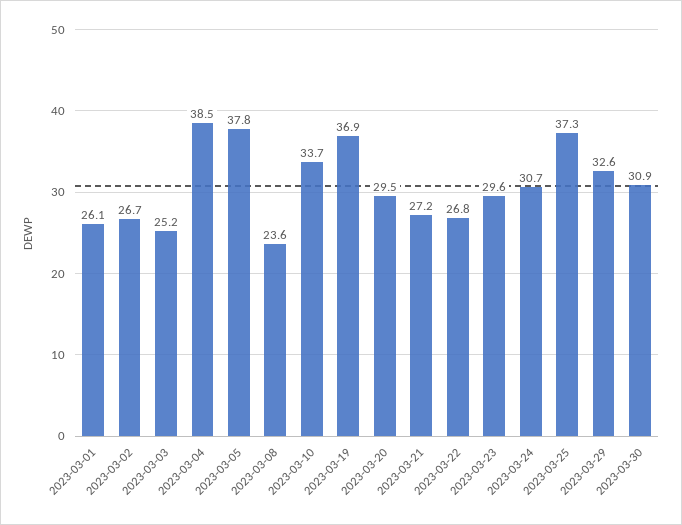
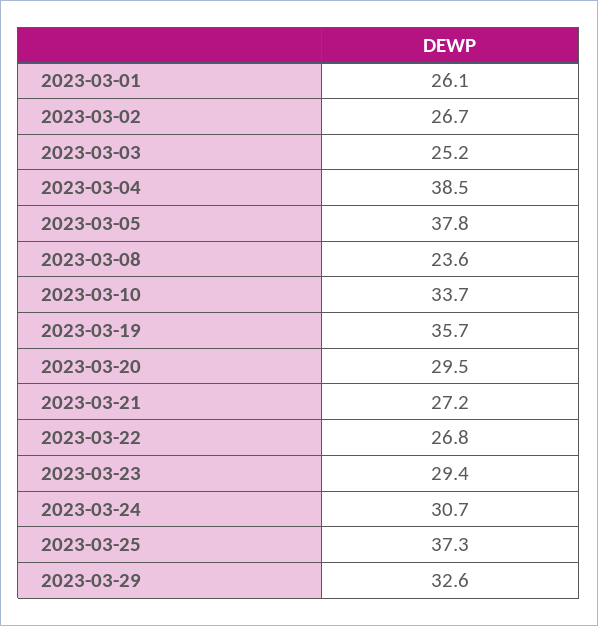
  {
    "2023-03-01": 26.1,
    "2023-03-02": 26.7,
    "2023-03-03": 25.2,
    "2023-03-04": 38.5,
    "2023-03-05": 37.8,
    "2023-03-08": 23.6,
    "2023-03-10": 33.7,
-   "2023-03-19": 36.9,
+   "2023-03-19": 35.7,
    "2023-03-20": 29.5,
    "2023-03-21": 27.2,
    "2023-03-22": 26.8,
-   "2023-03-23": 29.6,
+   "2023-03-23": 29.4,
    "2023-03-24": 30.7,
    "2023-03-25": 37.3,
-   "2023-03-29": 32.6,
+   "2023-03-29": 32.6
-   "2023-03-30": 30.9
  }

